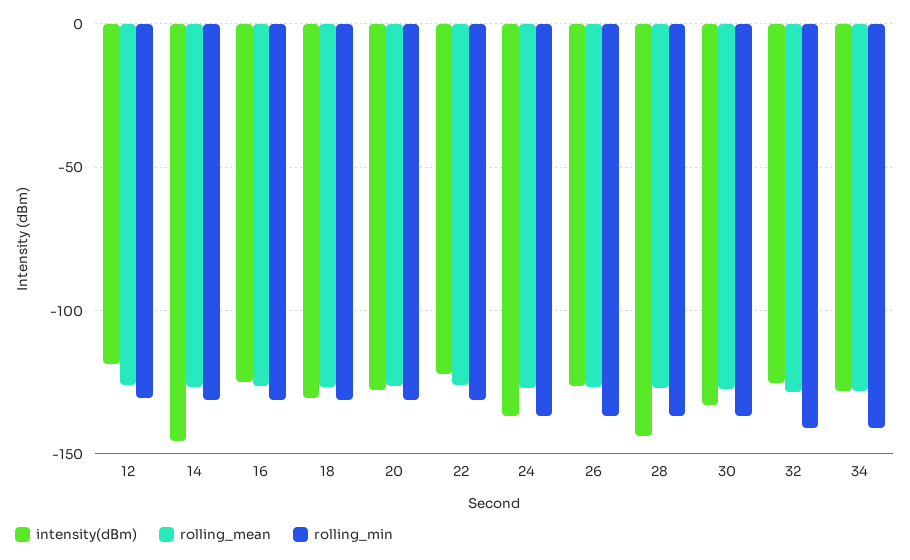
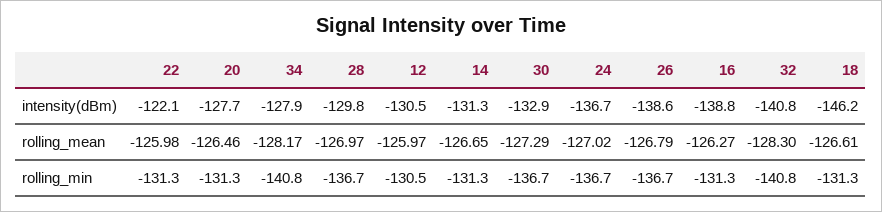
  {
    "intensity(dBm)": {
-     "12": -120,
+     "12": -130.5,
-     "14": -145,
+     "14": -131.3,
-     "16": -125,
+     "16": -138.8,
-     "18": -130,
+     "18": -146.2,
      "20": -127.7,
      "22": -122.1,
      "24": -136.7,
-     "26": -125,
+     "26": -138.6,
-     "28": -145,
+     "28": -129.8,
      "30": -132.9,
-     "32": -125,
+     "32": -140.8,
      "34": -127.9
    },
    "rolling_mean": {
      "12": -125.97,
      "14": -126.65,
      "16": -126.27,
      "18": -126.61,
      "20": -126.46,
      "22": -125.98,
      "24": -127.02,
      "26": -126.79,
      "28": -126.97,
      "30": -127.29,
      "32": -128.3,
      "34": -128.17
    },
    "rolling_min": {
      "12": -130.5,
      "14": -131.3,
      "16": -131.3,
      "18": -131.3,
      "20": -131.3,
      "22": -131.3,
      "24": -136.7,
      "26": -136.7,
      "28": -136.7,
      "30": -136.7,
      "32": -140.8,
      "34": -140.8
    }
  }

